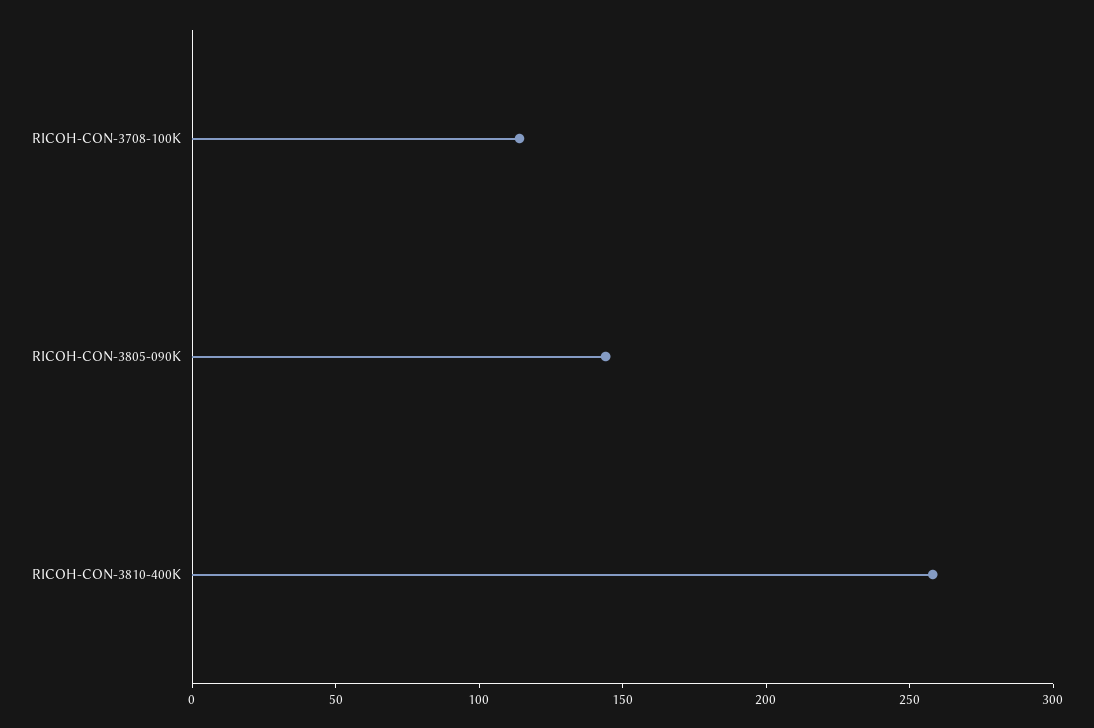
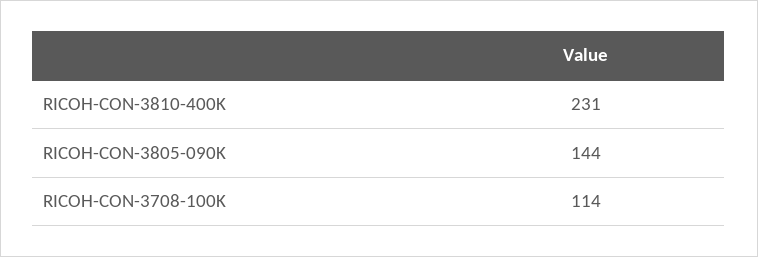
  {
    "RICOH-CON-3708-100K": 114,
    "RICOH-CON-3805-090K": 144,
-   "RICOH-CON-3810-400K": 260
+   "RICOH-CON-3810-400K": 231
  }

